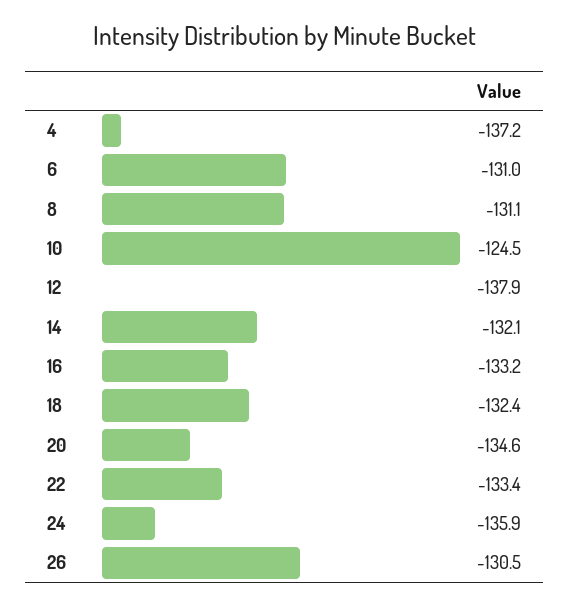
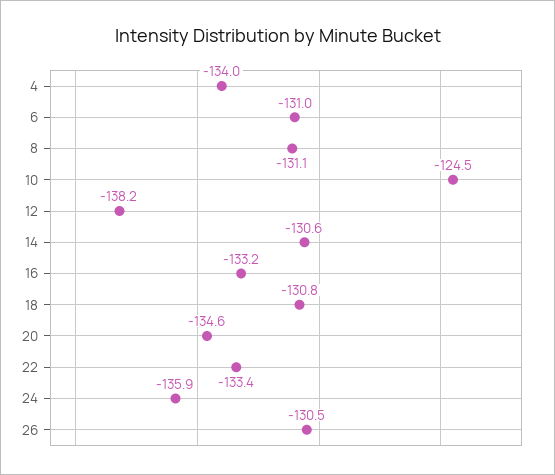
  {
-   "4": -137.2,
+   "4": -134,
    "6": -131,
    "8": -131.1,
    "10": -124.5,
-   "12": -137.9,
+   "12": -138.2,
-   "14": -132.1,
+   "14": -130.6,
    "16": -133.2,
-   "18": -132.4,
+   "18": -130.8,
    "20": -134.6,
    "22": -133.4,
    "24": -135.9,
    "26": -130.5
  }

